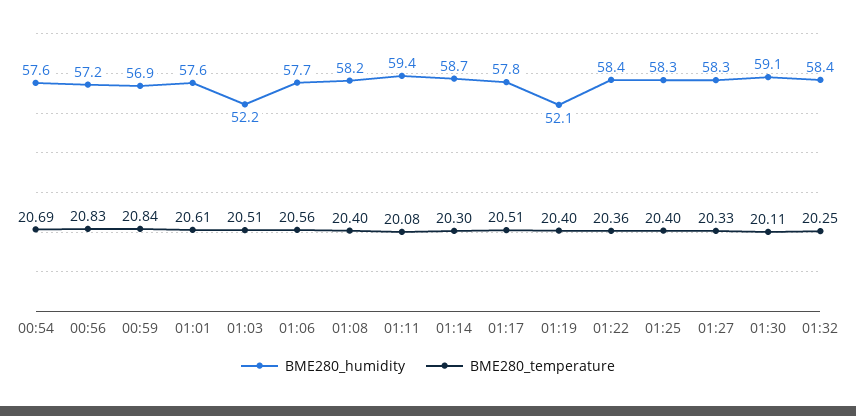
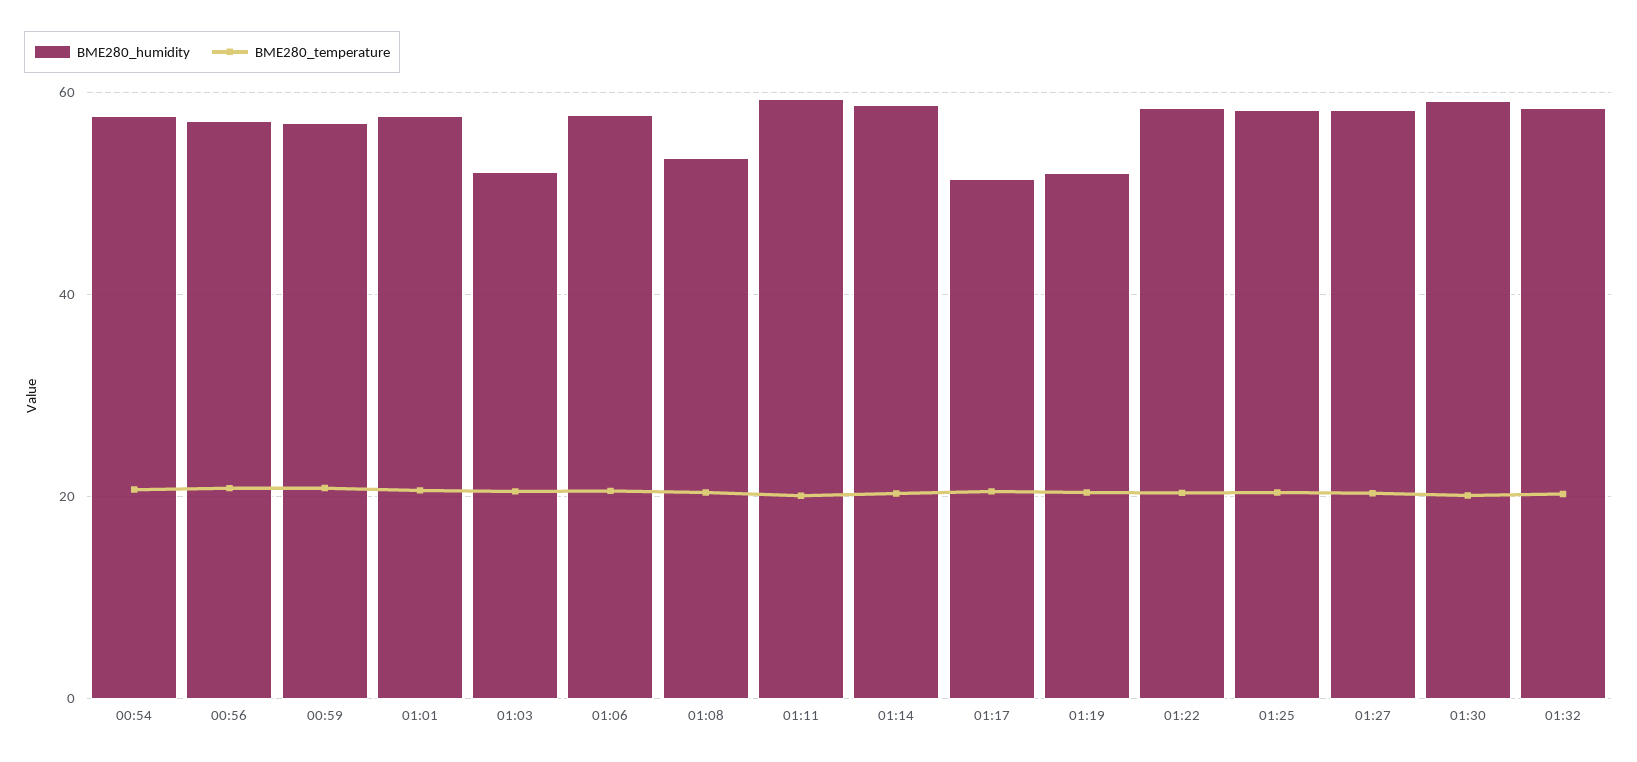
  {
    "BME280_humidity": {
      "00:54": 57.6,
      "00:56": 57.2,
      "00:59": 56.9,
      "01:01": 57.6,
      "01:03": 52.2,
      "01:06": 57.7,
-     "01:08": 58.2,
+     "01:08": 54,
      "01:11": 59.4,
      "01:14": 58.7,
-     "01:17": 57.8,
+     "01:17": 52,
      "01:19": 52.1,
      "01:22": 58.4,
      "01:25": 58.3,
      "01:27": 58.3,
      "01:30": 59.1,
      "01:32": 58.4
    },
    "BME280_temperature": {
      "00:54": 20.69,
      "00:56": 20.83,
      "00:59": 20.84,
      "01:01": 20.61,
      "01:03": 20.51,
      "01:06": 20.56,
      "01:08": 20.4,
      "01:11": 20.08,
      "01:14": 20.3,
      "01:17": 20.51,
      "01:19": 20.4,
      "01:22": 20.36,
      "01:25": 20.4,
      "01:27": 20.33,
      "01:30": 20.11,
      "01:32": 20.25
    }
  }

